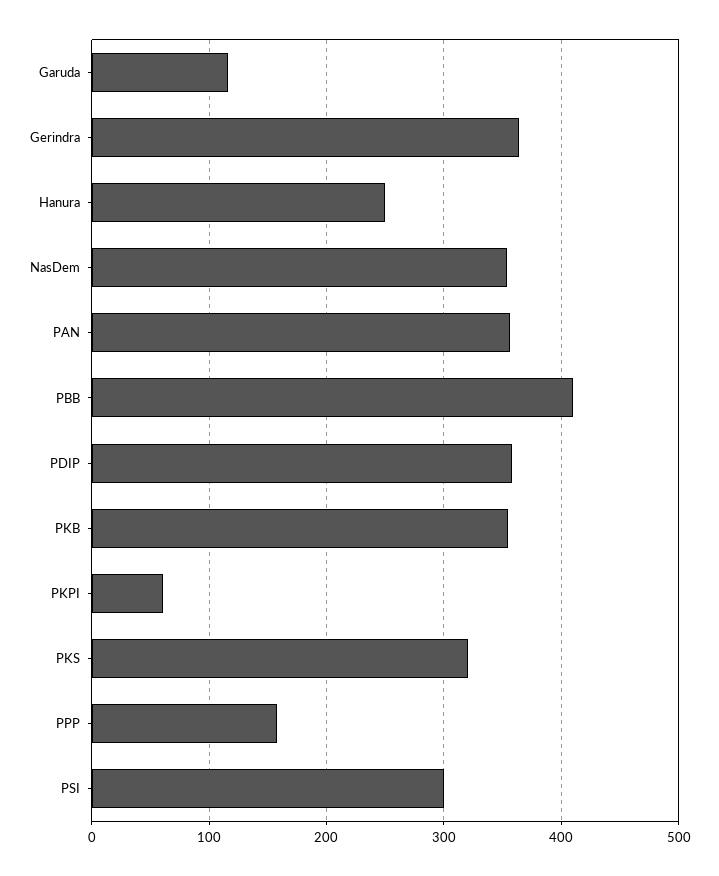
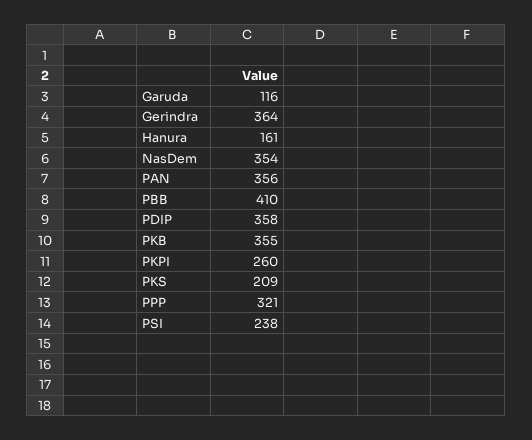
  {
    "Garuda": 116,
    "Gerindra": 364,
-   "Hanura": 250,
+   "Hanura": 161,
    "NasDem": 354,
    "PAN": 356,
    "PBB": 410,
    "PDIP": 358,
    "PKB": 355,
-   "PKPI": 60,
+   "PKPI": 260,
-   "PKS": 320,
+   "PKS": 209,
-   "PPP": 160,
+   "PPP": 321,
-   "PSI": 300
+   "PSI": 238
  }

